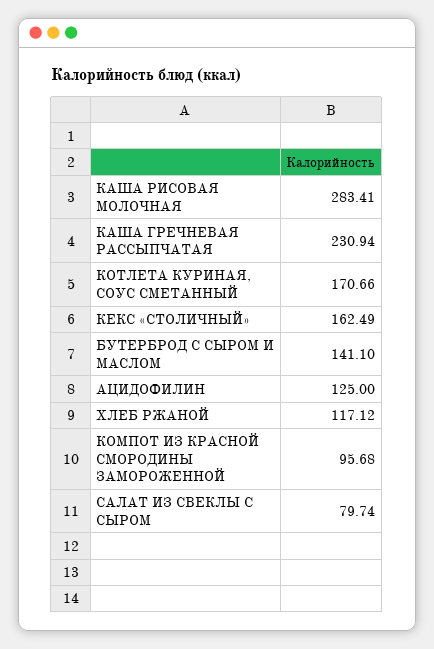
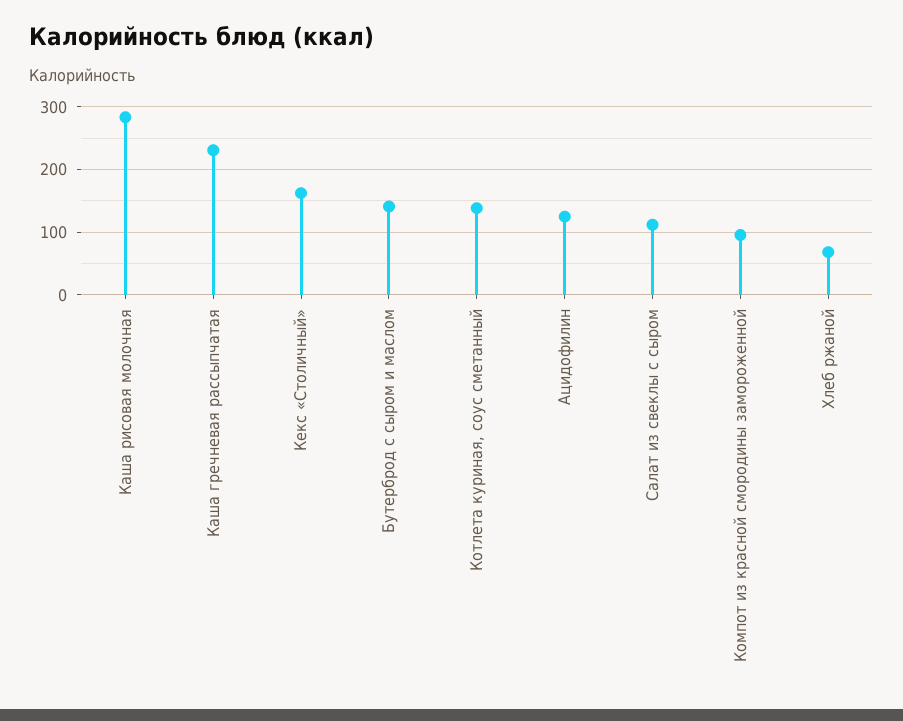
  {
    "КАША РИСОВАЯ МОЛОЧНАЯ": 283.41,
    "КАША ГРЕЧНЕВАЯ РАССЫПЧАТАЯ": 230.94,
-   "КОТЛЕТА КУРИНАЯ, СОУС СМЕТАННЫЙ": 170.66,
+   "КОТЛЕТА КУРИНАЯ, СОУС СМЕТАННЫЙ": 140,
    "КЕКС «СТОЛИЧНЫЙ»": 162.49,
    "БУТЕРБРОД С СЫРОМ И МАСЛОМ": 141.1,
    "АЦИДОФИЛИН": 125,
-   "ХЛЕБ РЖАНОЙ": 117.12,
+   "ХЛЕБ РЖАНОЙ": 70,
    "КОМПОТ ИЗ КРАСНОЙ СМОРОДИНЫ ЗАМОРОЖЕННОЙ": 95.68,
-   "САЛАТ ИЗ СВЕКЛЫ С СЫРОМ": 79.74
+   "САЛАТ ИЗ СВЕКЛЫ С СЫРОМ": 110
  }

